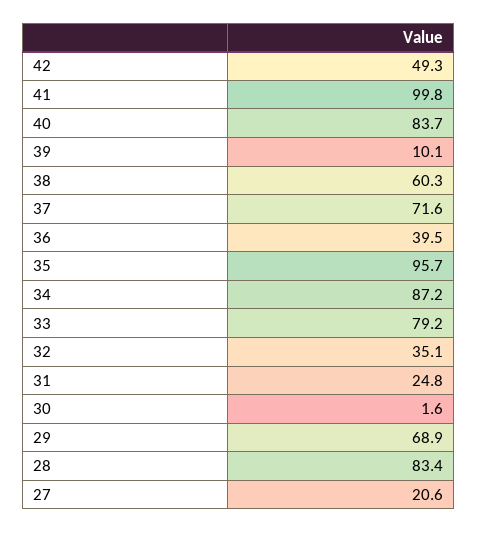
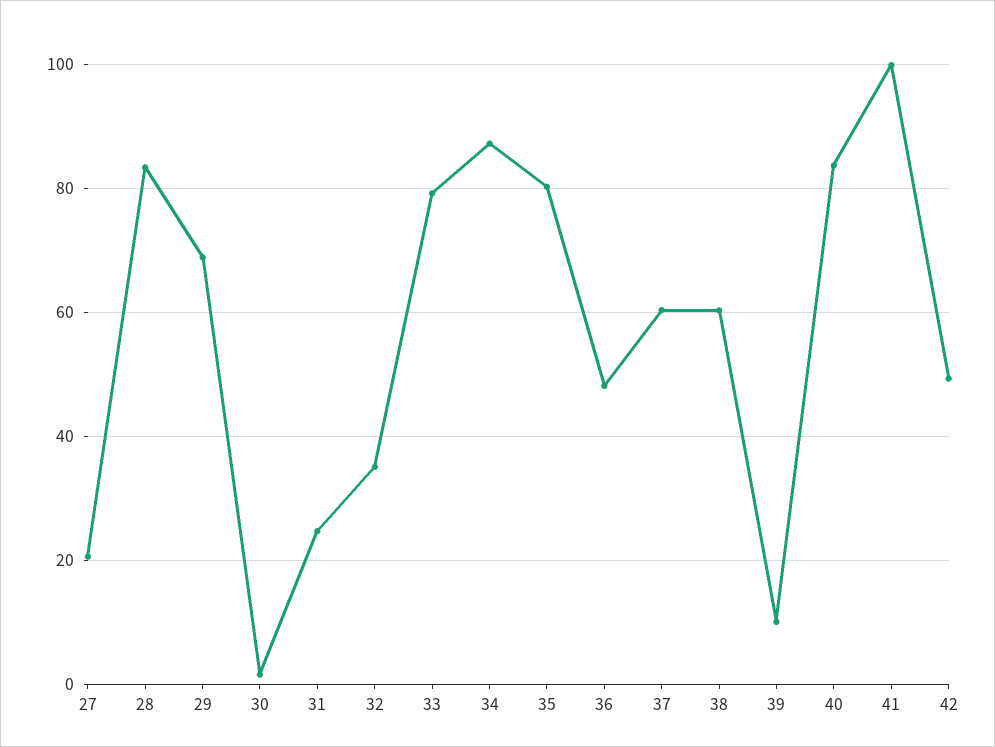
  {
    "42": 49.3,
    "41": 99.8,
    "40": 83.7,
    "39": 10.1,
    "38": 60.3,
-   "37": 71.6,
+   "37": 60,
-   "36": 39.5,
+   "36": 48,
-   "35": 95.7,
+   "35": 80,
    "34": 87.2,
    "33": 79.2,
    "32": 35.1,
    "31": 24.8,
    "30": 1.6,
    "29": 68.9,
    "28": 83.4,
    "27": 20.6
  }

